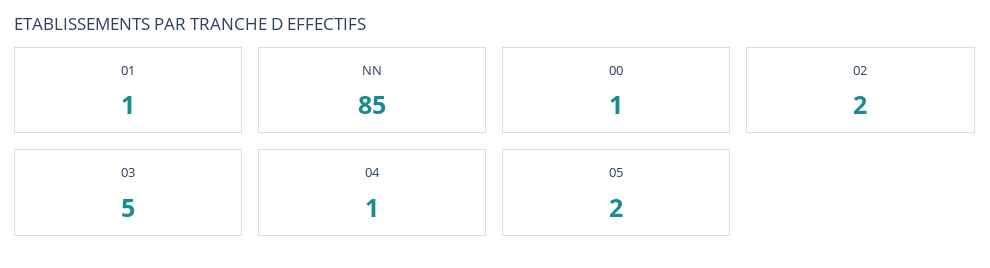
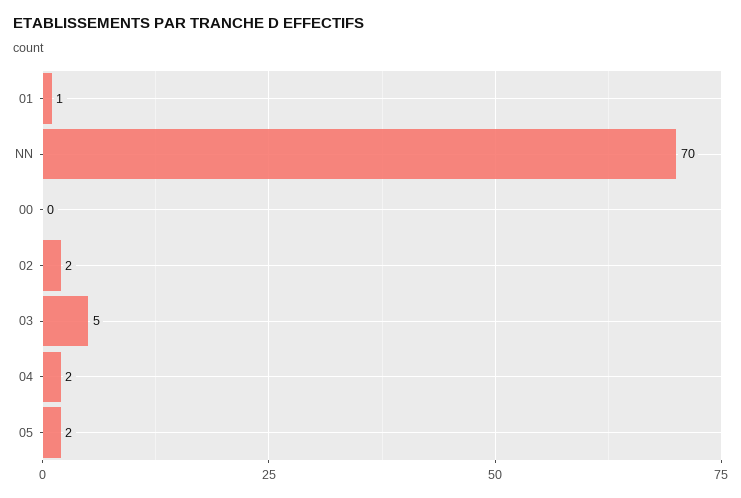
  {
    "01": 1,
-   "NN": 85,
+   "NN": 70,
-   "00": 1,
+   "00": 0,
    "02": 2,
    "03": 5,
-   "04": 1,
+   "04": 2,
    "05": 2
  }

